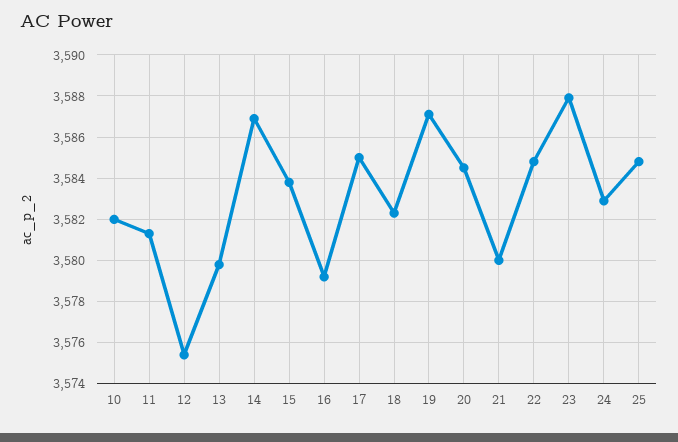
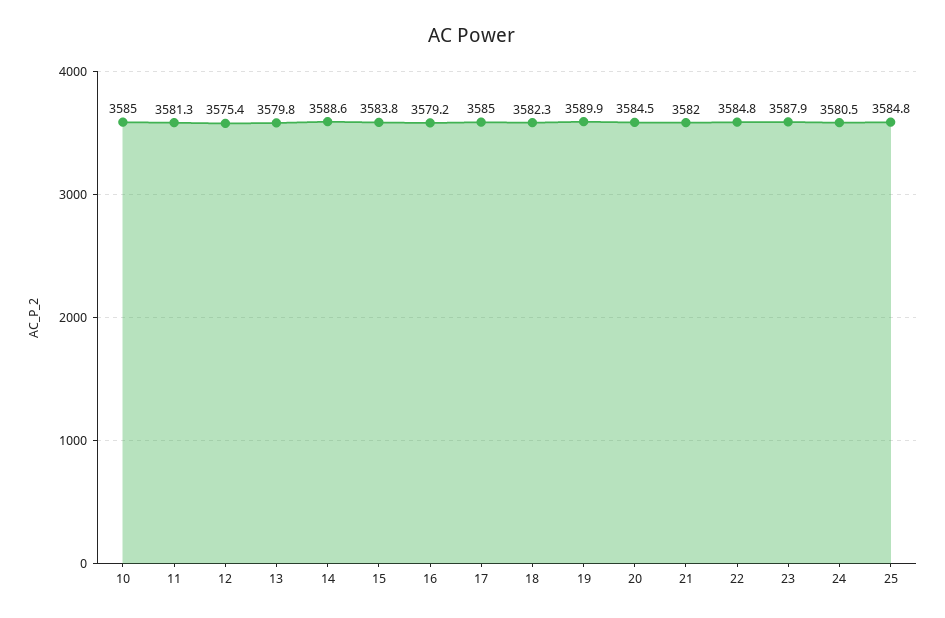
  {
-   "10": 3582,
+   "10": 3585,
    "11": 3581.3,
    "12": 3575.4,
    "13": 3579.8,
-   "14": 3587,
+   "14": 3588.6,
    "15": 3583.8,
    "16": 3579.2,
    "17": 3585,
    "18": 3582.3,
-   "19": 3587,
+   "19": 3589.9,
    "20": 3584.5,
-   "21": 3580,
+   "21": 3582,
    "22": 3584.8,
    "23": 3587.9,
-   "24": 3583,
+   "24": 3580.5,
    "25": 3584.8
  }

